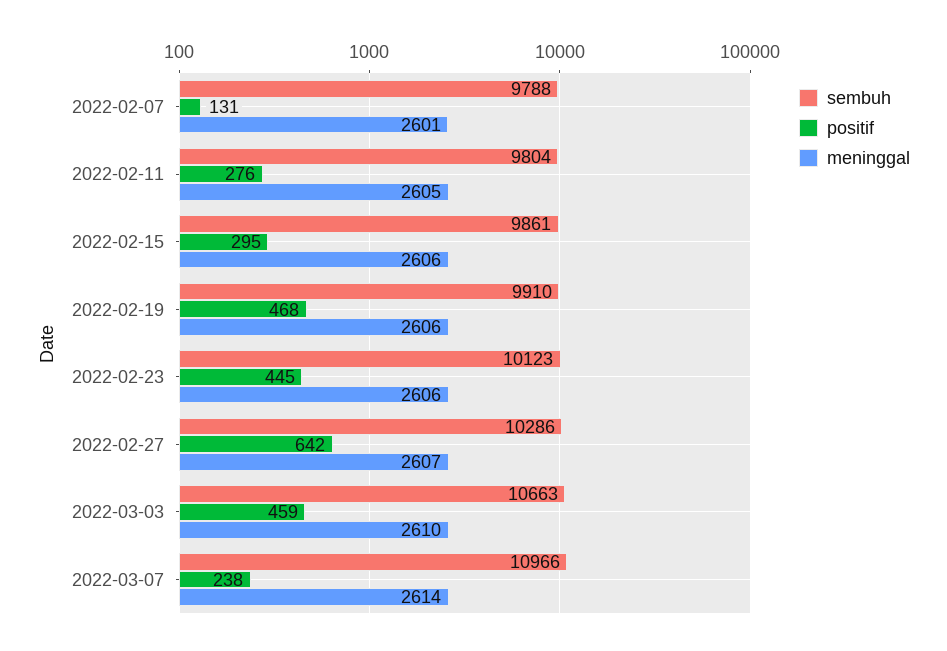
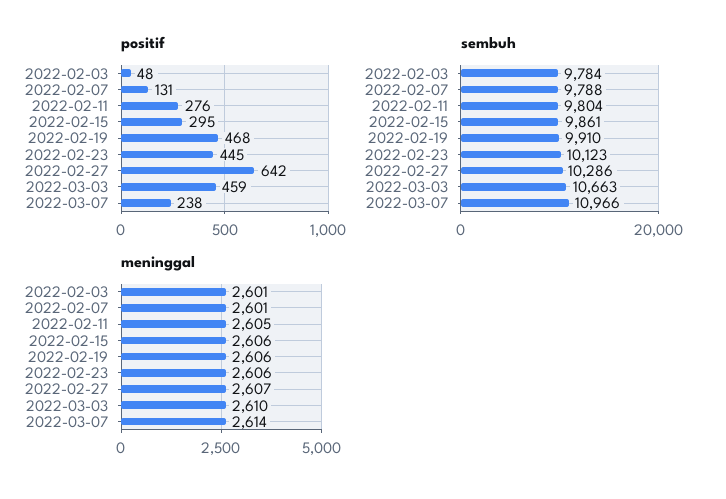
  {
    "sembuh": {
      "2022-02-07": 9788,
      "2022-02-11": 9804,
      "2022-02-15": 9861,
      "2022-02-19": 9910,
      "2022-02-23": 10123,
      "2022-02-27": 10286,
      "2022-03-03": 10663,
-     "2022-03-07": 10966
+     "2022-03-07": 10966,
+     "2022-02-03": 9784
    },
    "positif": {
      "2022-02-07": 131,
      "2022-02-11": 276,
      "2022-02-15": 295,
      "2022-02-19": 468,
      "2022-02-23": 445,
      "2022-02-27": 642,
      "2022-03-03": 459,
-     "2022-03-07": 238
+     "2022-03-07": 238,
+     "2022-02-03": 48
    },
    "meninggal": {
      "2022-02-07": 2601,
      "2022-02-11": 2605,
      "2022-02-15": 2606,
      "2022-02-19": 2606,
      "2022-02-23": 2606,
      "2022-02-27": 2607,
      "2022-03-03": 2610,
-     "2022-03-07": 2614
+     "2022-03-07": 2614,
+     "2022-02-03": 2601
    }
  }

